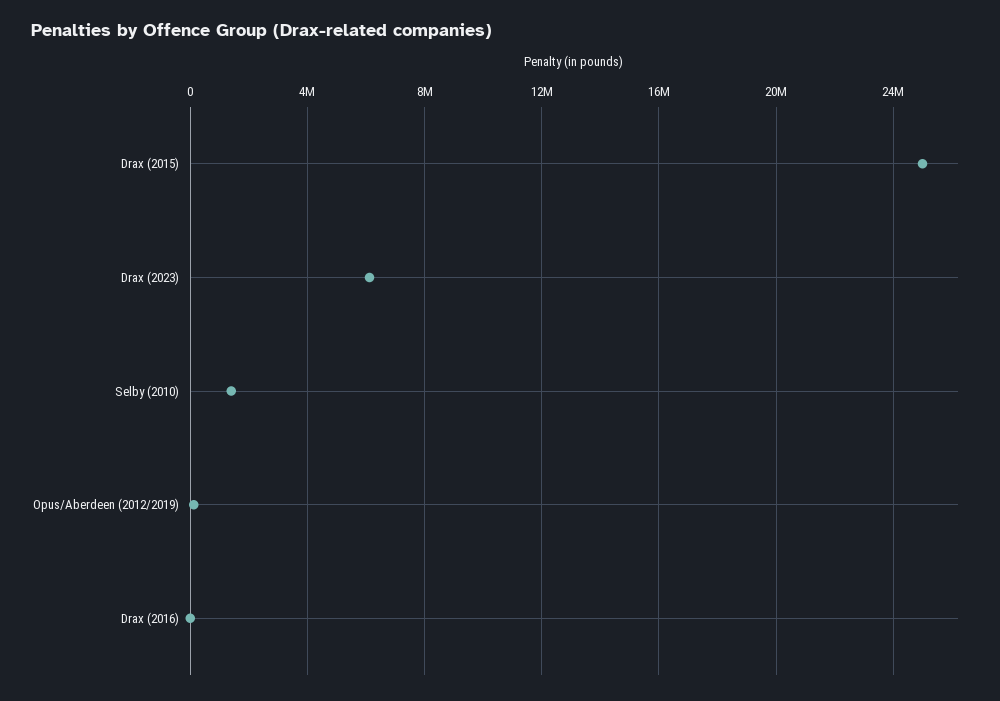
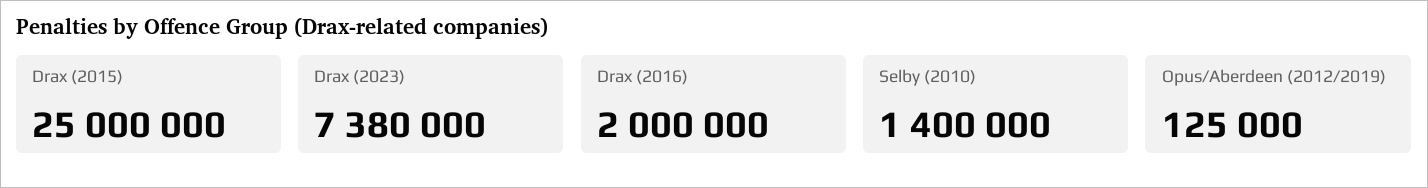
  {
    "Drax (2015)": 25000000,
-   "Drax (2023)": 6000000,
+   "Drax (2023)": 7380000,
    "Selby (2010)": 1400000,
    "Opus/Aberdeen (2012/2019)": 125000,
-   "Drax (2016)": 0
+   "Drax (2016)": 2000000
  }

